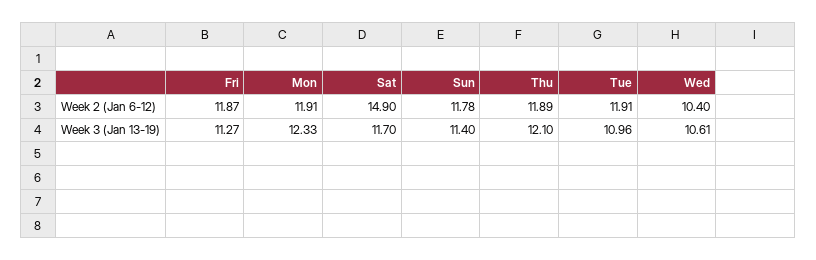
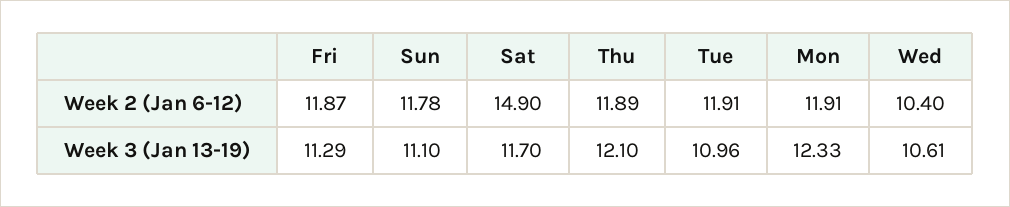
  {
    "Fri": {
      "Week 2 (Jan 6-12)": 11.87,
-     "Week 3 (Jan 13-19)": 11.27
+     "Week 3 (Jan 13-19)": 11.29
    },
    "Mon": {
      "Week 2 (Jan 6-12)": 11.91,
      "Week 3 (Jan 13-19)": 12.33
    },
    "Sat": {
      "Week 2 (Jan 6-12)": 14.9,
      "Week 3 (Jan 13-19)": 11.7
    },
    "Sun": {
      "Week 2 (Jan 6-12)": 11.78,
-     "Week 3 (Jan 13-19)": 11.4
+     "Week 3 (Jan 13-19)": 11.1
    },
    "Thu": {
      "Week 2 (Jan 6-12)": 11.89,
      "Week 3 (Jan 13-19)": 12.1
    },
    "Tue": {
      "Week 2 (Jan 6-12)": 11.91,
      "Week 3 (Jan 13-19)": 10.96
    },
    "Wed": {
      "Week 2 (Jan 6-12)": 10.4,
      "Week 3 (Jan 13-19)": 10.61
    }
  }

